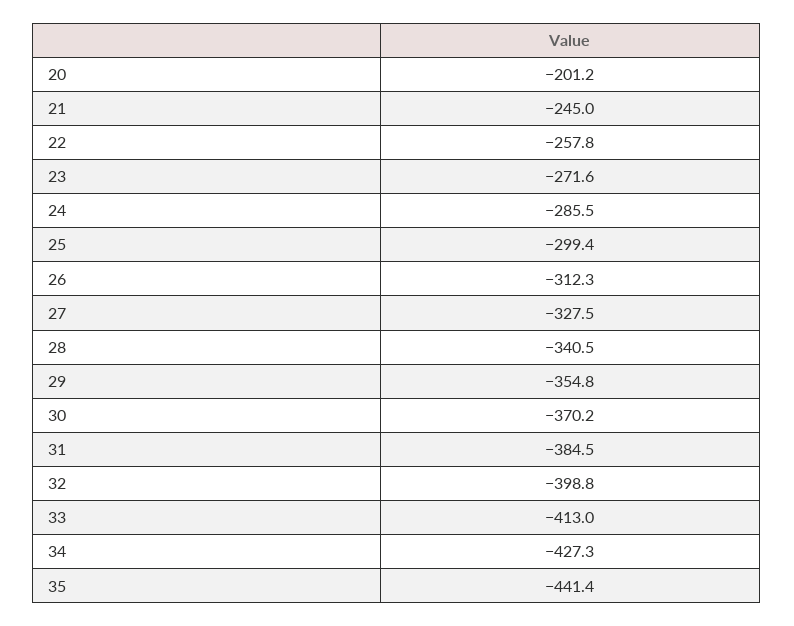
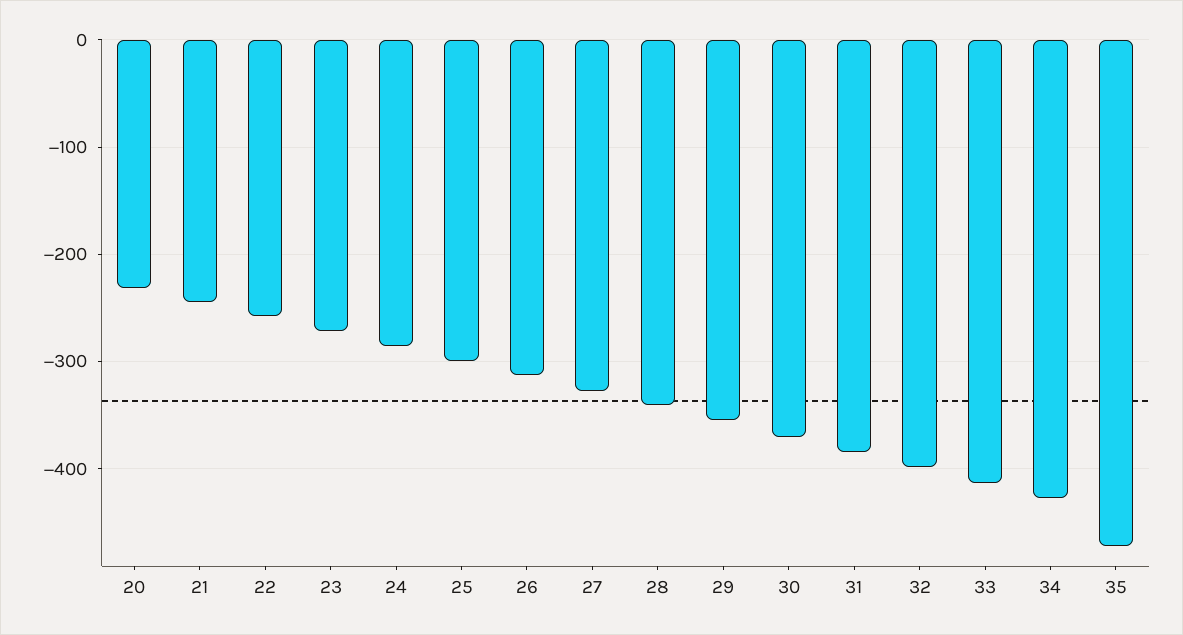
  {
-   "20": -201.2,
+   "20": -230,
    "21": -245,
    "22": -257.8,
    "23": -271.6,
    "24": -285.5,
    "25": -299.4,
    "26": -312.3,
    "27": -327.5,
    "28": -340.5,
    "29": -354.8,
    "30": -370.2,
    "31": -384.5,
    "32": -398.8,
    "33": -413,
    "34": -427.3,
-   "35": -441.4
+   "35": -470
  }

